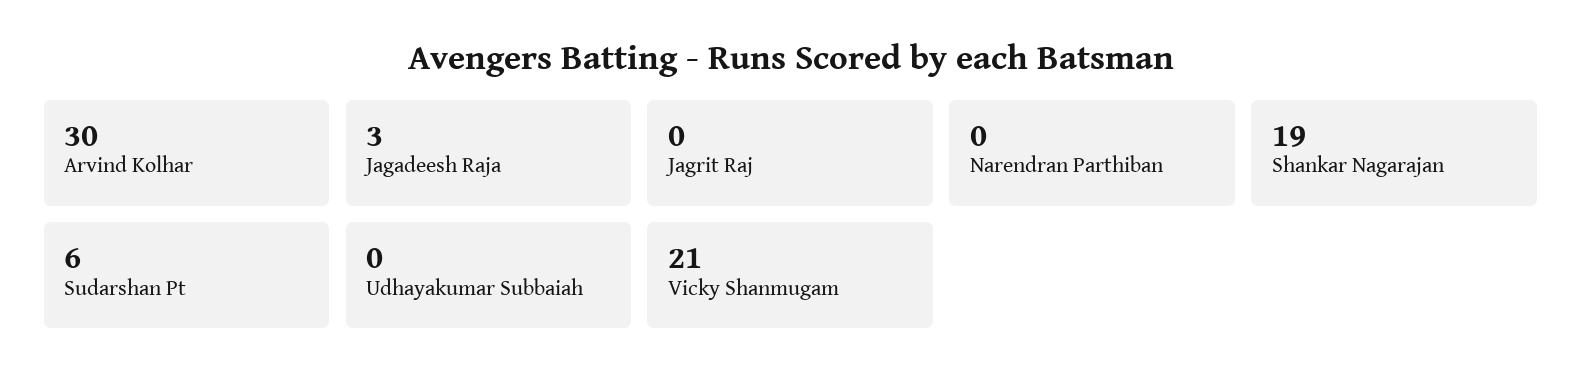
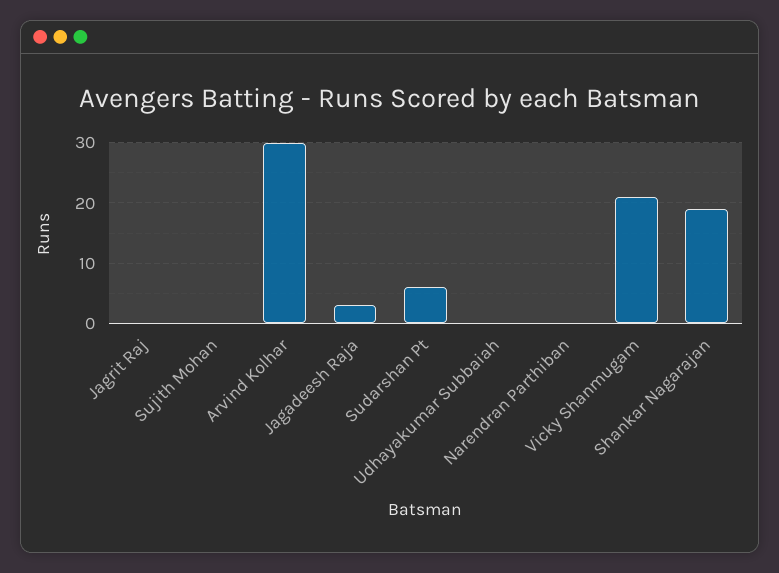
  {
    "Arvind Kolhar": 30,
    "Jagadeesh Raja": 3,
    "Jagrit Raj": 0,
    "Narendran Parthiban": 0,
    "Shankar Nagarajan": 19,
    "Sudarshan Pt": 6,
    "Udhayakumar Subbaiah": 0,
-   "Vicky Shanmugam": 21
+   "Vicky Shanmugam": 21,
+   "Sujith Mohan": 0
  }

